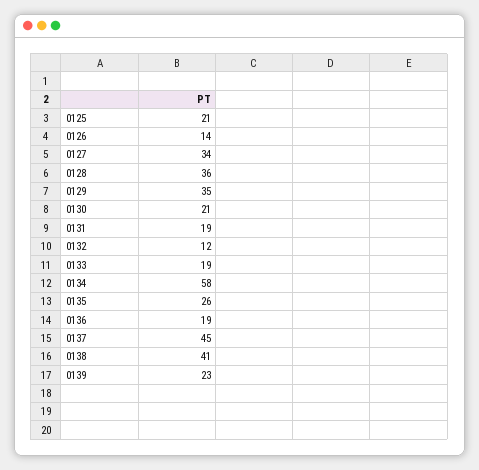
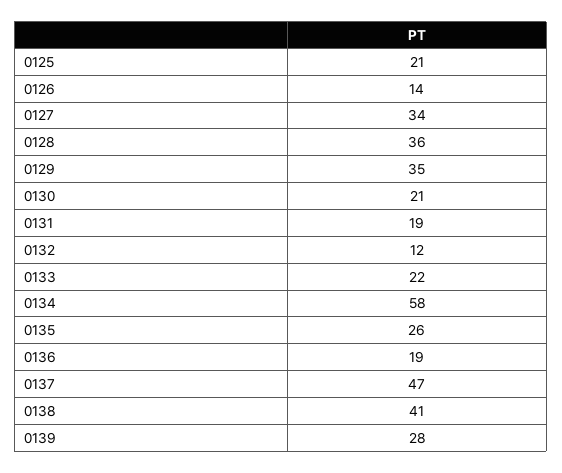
  {
    "0125": 21,
    "0126": 14,
    "0127": 34,
    "0128": 36,
    "0129": 35,
    "0130": 21,
    "0131": 19,
    "0132": 12,
-   "0133": 19,
+   "0133": 22,
    "0134": 58,
    "0135": 26,
    "0136": 19,
-   "0137": 45,
+   "0137": 47,
    "0138": 41,
-   "0139": 23
+   "0139": 28
  }

